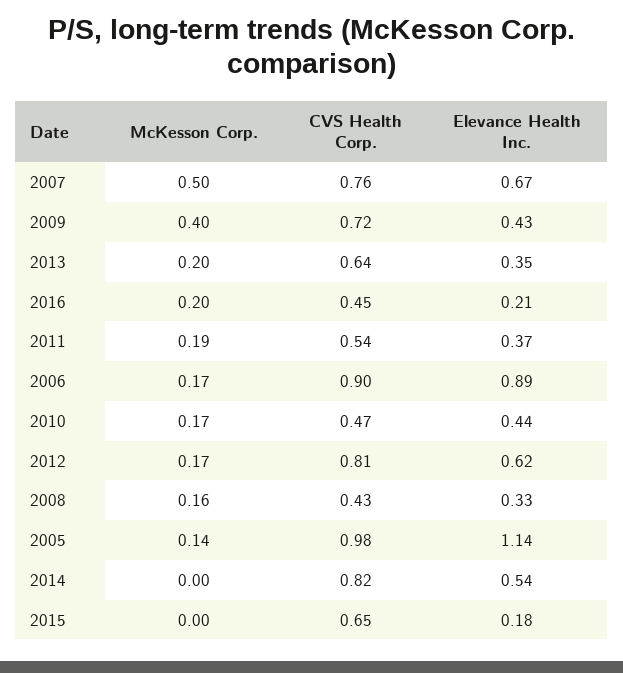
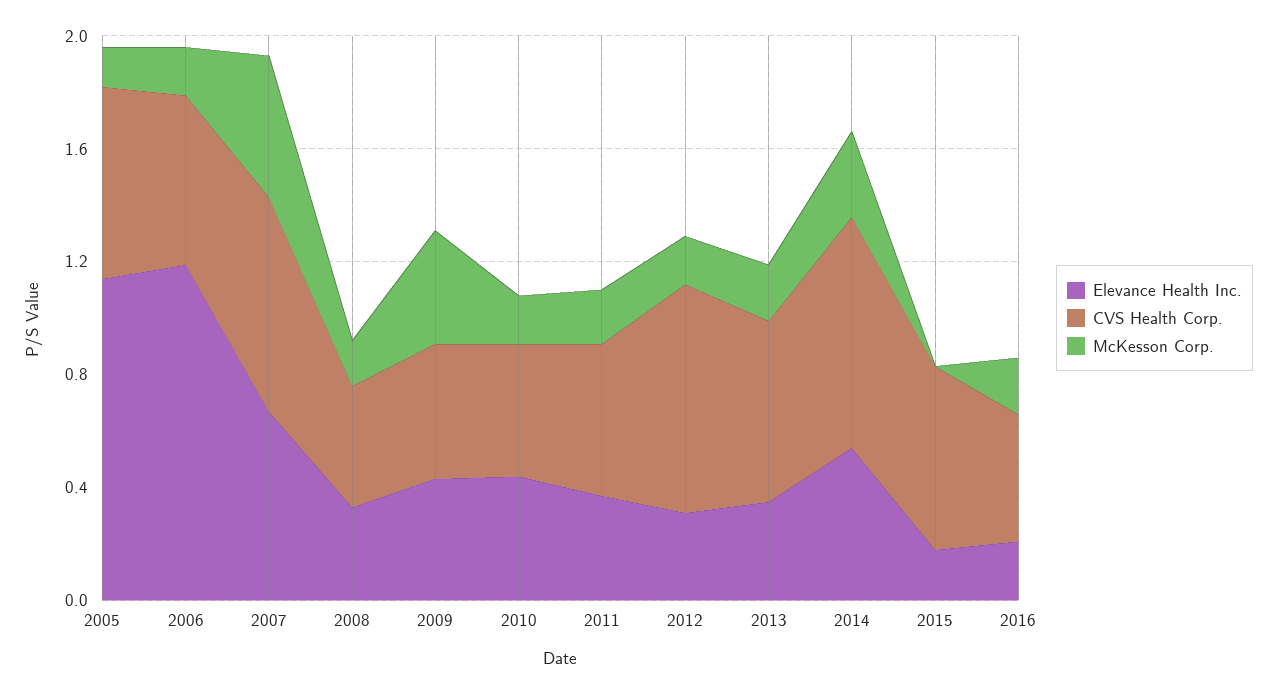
  {
    "McKesson Corp.": {
      "2007": 0.5,
      "2009": 0.4,
      "2013": 0.2,
      "2016": 0.2,
      "2011": 0.19,
      "2006": 0.17,
      "2010": 0.17,
      "2012": 0.17,
      "2008": 0.16,
      "2005": 0.14,
-     "2014": 0,
+     "2014": 0.3,
      "2015": 0
    },
    "CVS Health Corp.": {
      "2007": 0.76,
-     "2009": 0.72,
+     "2009": 0.5,
      "2013": 0.64,
      "2016": 0.45,
      "2011": 0.54,
-     "2006": 0.9,
+     "2006": 0.6,
      "2010": 0.47,
      "2012": 0.81,
      "2008": 0.43,
-     "2005": 0.98,
+     "2005": 0.7,
      "2014": 0.82,
      "2015": 0.65
    },
    "Elevance Health Inc.": {
      "2007": 0.67,
      "2009": 0.43,
      "2013": 0.35,
      "2016": 0.21,
      "2011": 0.37,
-     "2006": 0.89,
+     "2006": 1.2,
      "2010": 0.44,
-     "2012": 0.62,
+     "2012": 0.3,
      "2008": 0.33,
      "2005": 1.14,
      "2014": 0.54,
      "2015": 0.18
    }
  }

